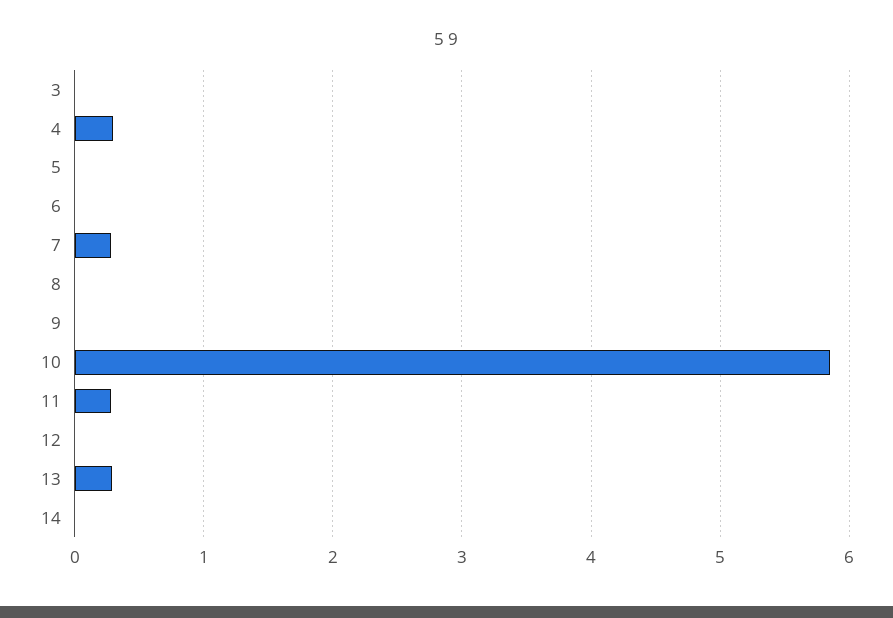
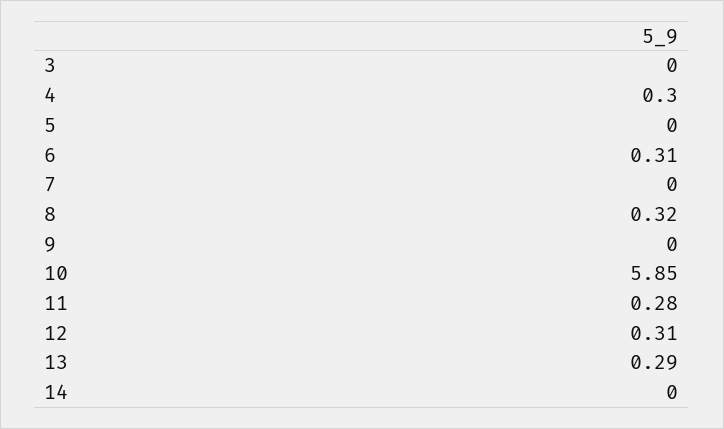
  {
    "3": 0,
    "4": 0.3,
    "5": 0,
-   "6": 0,
+   "6": 0.31,
-   "7": 0.3,
+   "7": 0,
-   "8": 0,
+   "8": 0.32,
    "9": 0,
    "10": 5.85,
    "11": 0.28,
-   "12": 0,
+   "12": 0.31,
    "13": 0.29,
    "14": 0
  }

